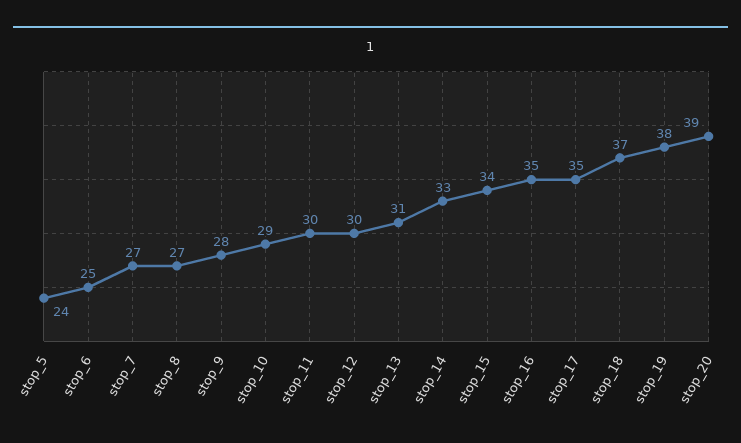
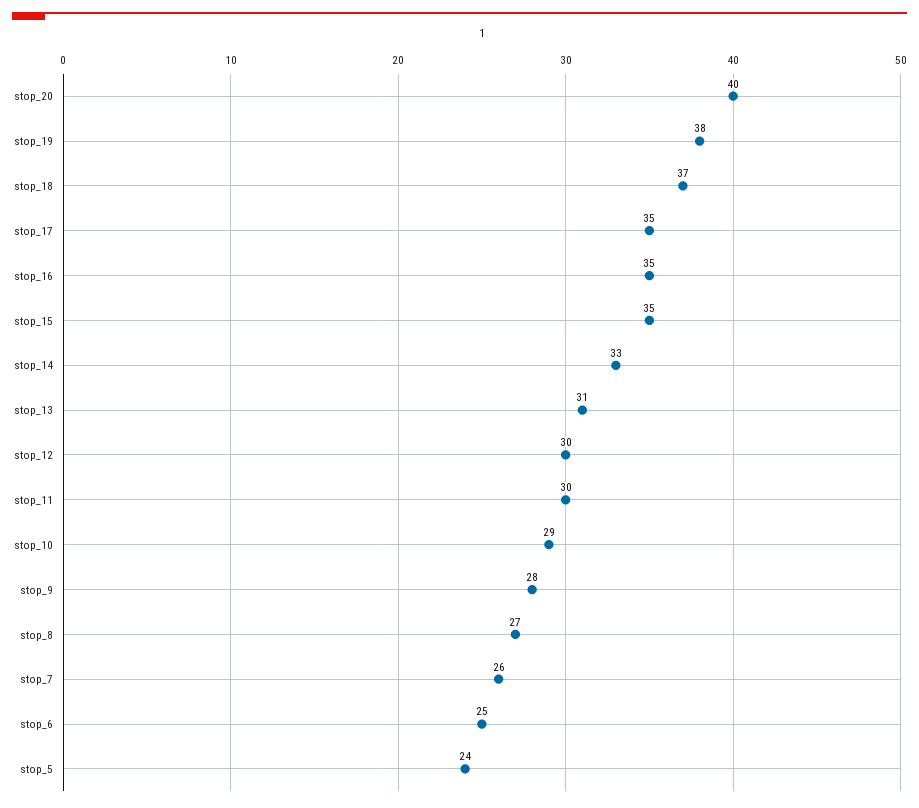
  {
    "stop_5": 24,
    "stop_6": 25,
-   "stop_7": 27,
+   "stop_7": 26,
    "stop_8": 27,
    "stop_9": 28,
    "stop_10": 29,
    "stop_11": 30,
    "stop_12": 30,
    "stop_13": 31,
    "stop_14": 33,
-   "stop_15": 34,
+   "stop_15": 35,
    "stop_16": 35,
    "stop_17": 35,
    "stop_18": 37,
    "stop_19": 38,
-   "stop_20": 39
+   "stop_20": 40
  }

